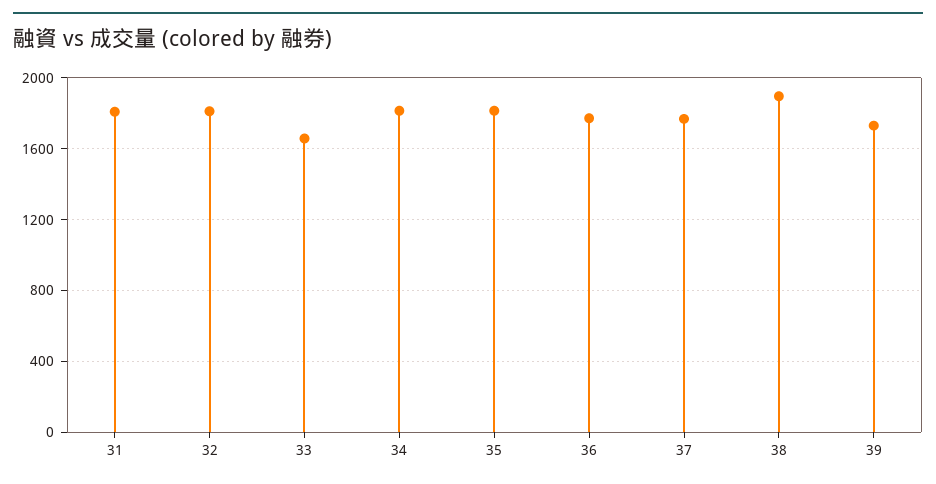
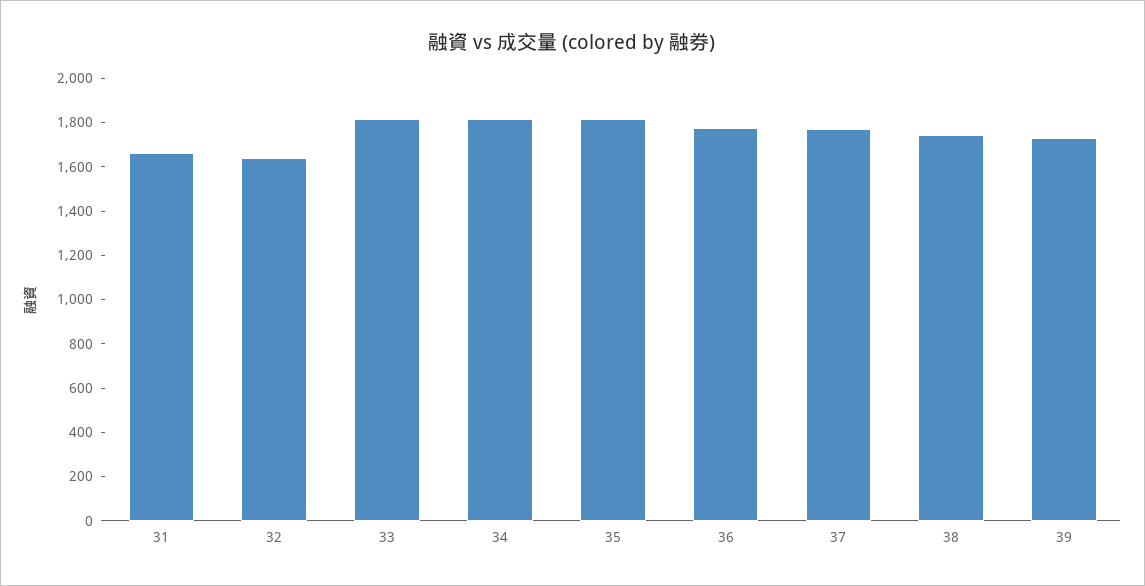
  {
-   "31": 1800,
+   "31": 1650,
-   "32": 1800,
+   "32": 1650,
-   "33": 1650,
+   "33": 1800,
    "34": 1800,
    "35": 1800,
    "36": 1750,
    "37": 1750,
-   "38": 1900,
+   "38": 1750,
    "39": 1750
  }

